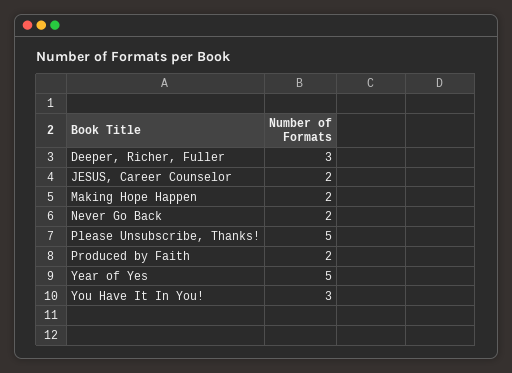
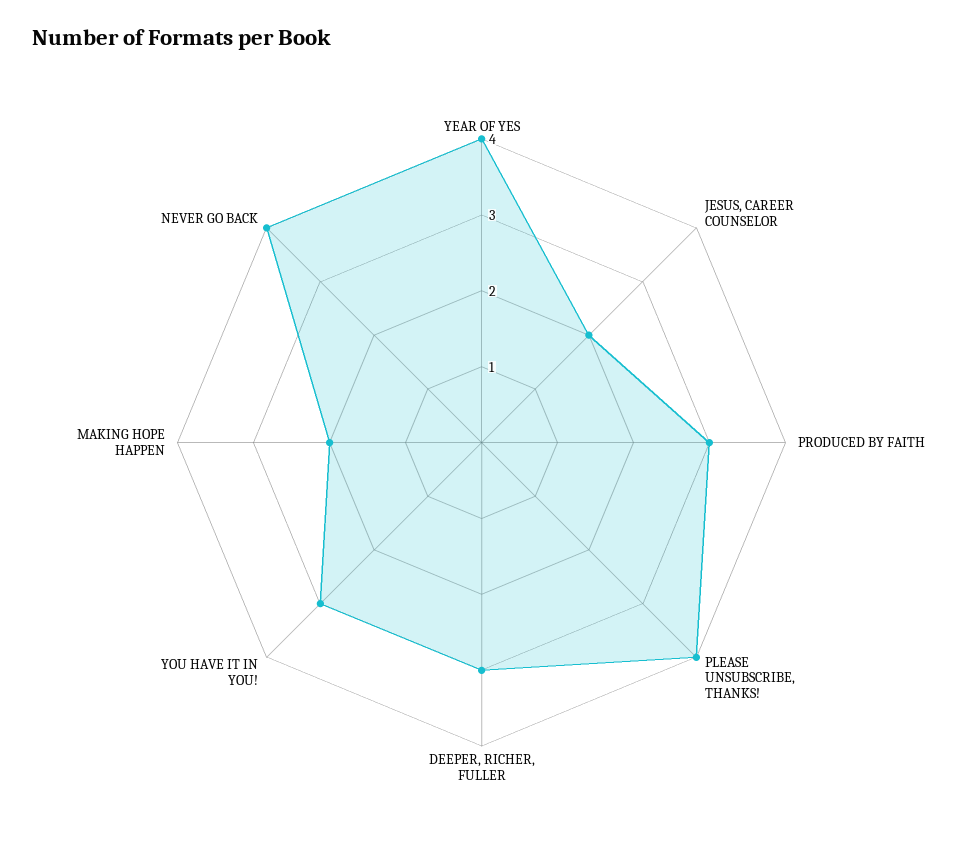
  {
    "Deeper, Richer, Fuller": 3,
    "JESUS, Career Counselor": 2,
    "Making Hope Happen": 2,
-   "Never Go Back": 2,
+   "Never Go Back": 4,
-   "Please Unsubscribe, Thanks!": 5,
+   "Please Unsubscribe, Thanks!": 4,
-   "Produced by Faith": 2,
+   "Produced by Faith": 3,
-   "Year of Yes": 5,
+   "Year of Yes": 4,
    "You Have It In You!": 3
  }

